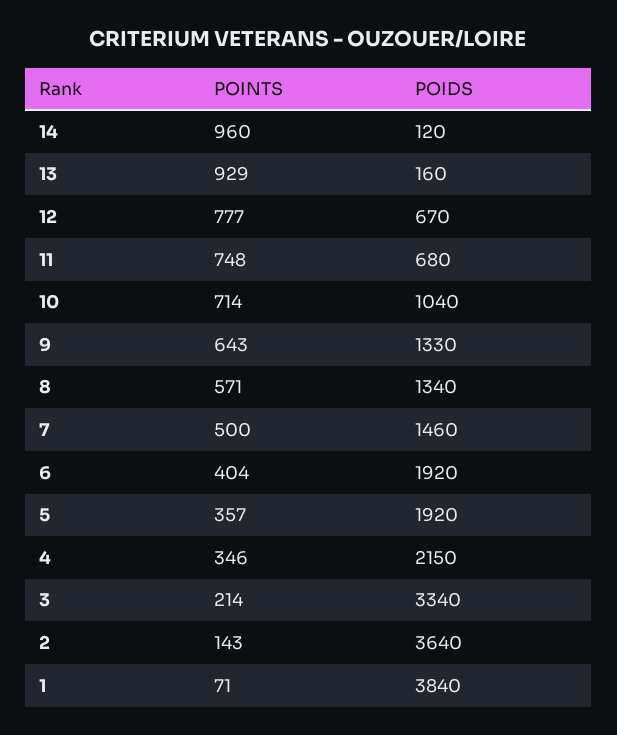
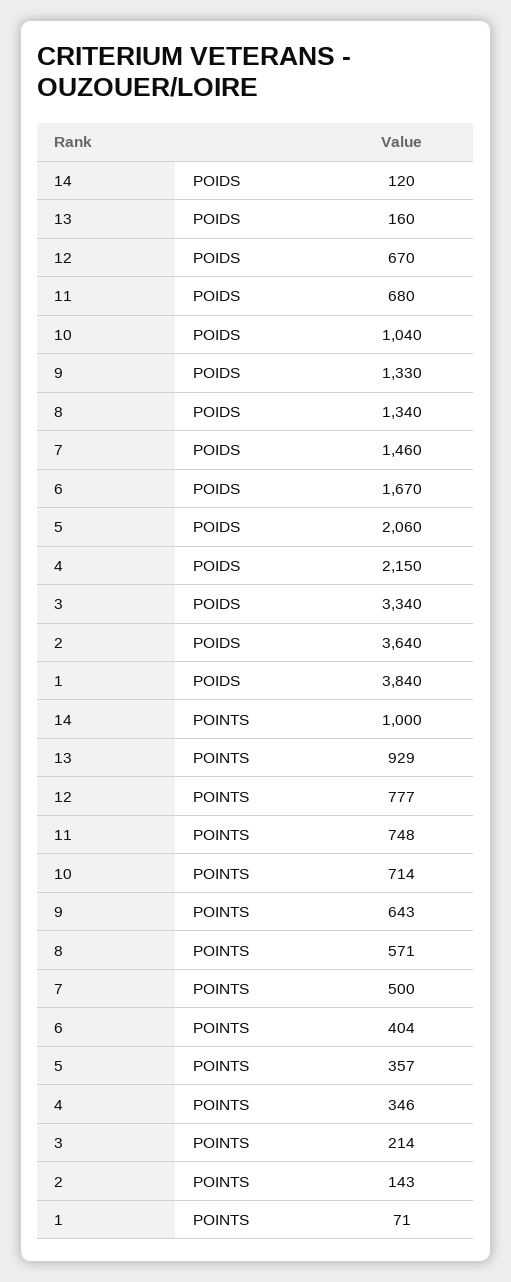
  {
    "POINTS": {
-     "14": 960,
+     "14": 1000,
      "13": 929,
      "12": 777,
      "11": 748,
      "10": 714,
      "9": 643,
      "8": 571,
      "7": 500,
      "6": 404,
      "5": 357,
      "4": 346,
      "3": 214,
      "2": 143,
      "1": 71
    },
    "POIDS": {
      "14": 120,
      "13": 160,
      "12": 670,
      "11": 680,
      "10": 1040,
      "9": 1330,
      "8": 1340,
      "7": 1460,
-     "6": 1920,
+     "6": 1670,
-     "5": 1920,
+     "5": 2060,
      "4": 2150,
      "3": 3340,
      "2": 3640,
      "1": 3840
    }
  }

